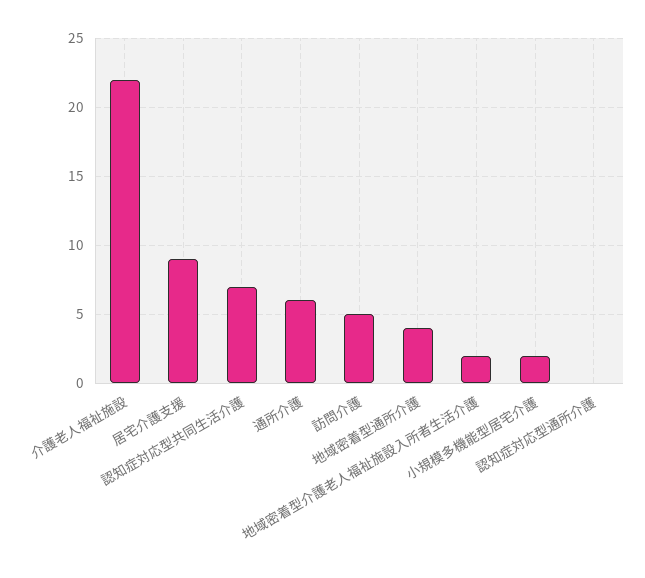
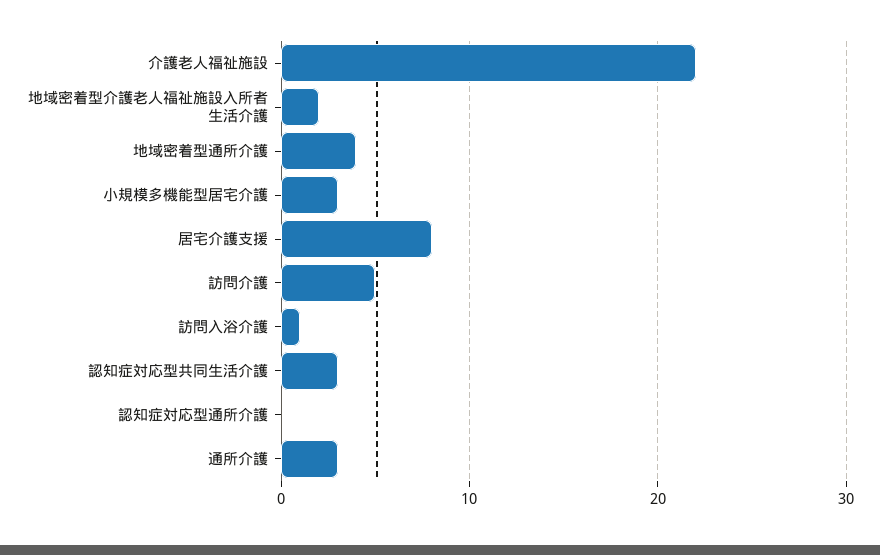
  {
    "介護老人福祉施設": 22,
-   "居宅介護支援": 9,
+   "居宅介護支援": 8,
-   "認知症対応型共同生活介護": 7,
+   "認知症対応型共同生活介護": 3,
-   "通所介護": 6,
+   "通所介護": 3,
    "訪問介護": 5,
    "地域密着型通所介護": 4,
    "地域密着型介護老人福祉施設入所者生活介護": 2,
-   "小規模多機能型居宅介護": 2,
+   "小規模多機能型居宅介護": 3,
-   "認知症対応型通所介護": 0
+   "認知症対応型通所介護": 0,
+   "訪問入浴介護": 1
  }

